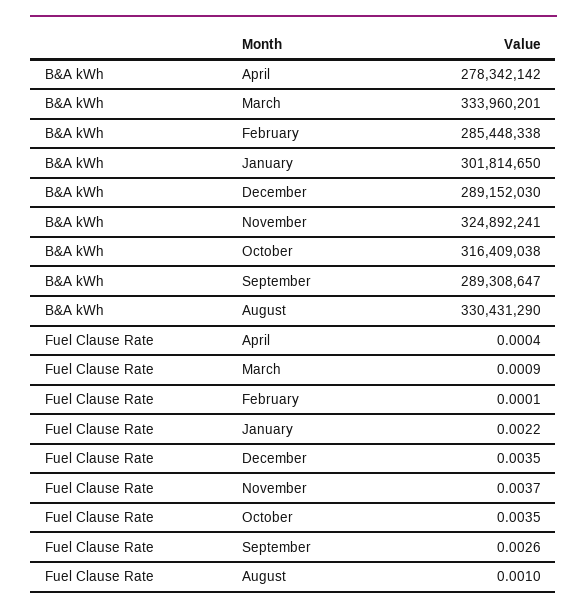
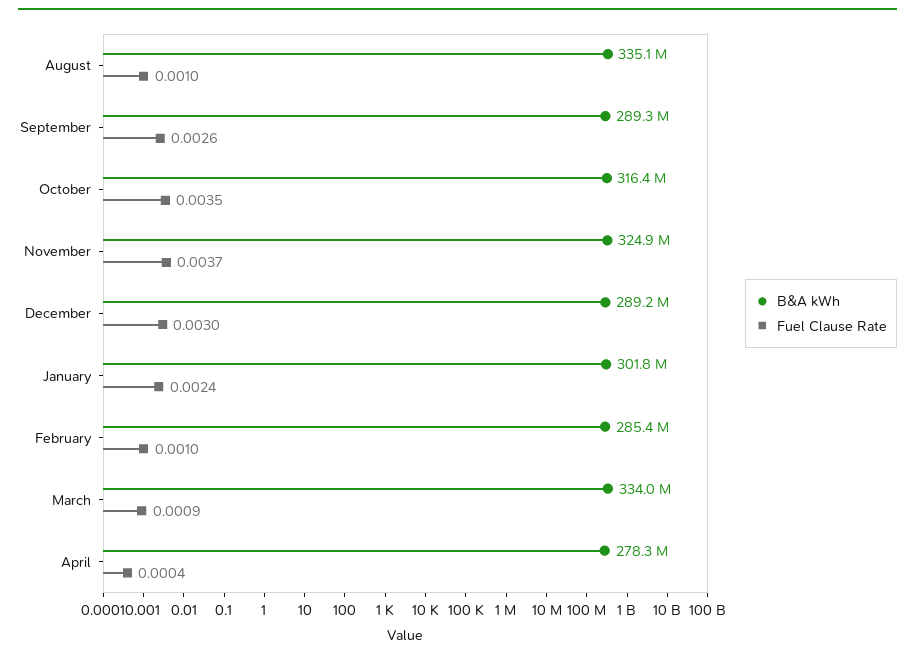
  {
    "B&A kWh": {
      "April": 278342142,
      "March": 333960201,
      "February": 285448338,
      "January": 301814650,
      "December": 289152030,
      "November": 324892241,
      "October": 316409038,
      "September": 289308647,
-     "August": 330431290
+     "August": 335100000
    },
    "Fuel Clause Rate": {
      "April": 0.0004,
      "March": 0.0009,
-     "February": 0.0001,
+     "February": 0.001,
-     "January": 0.0022,
+     "January": 0.0024,
-     "December": 0.0035,
+     "December": 0.003,
      "November": 0.0037,
      "October": 0.0035,
      "September": 0.0026,
      "August": 0.001
    }
  }

